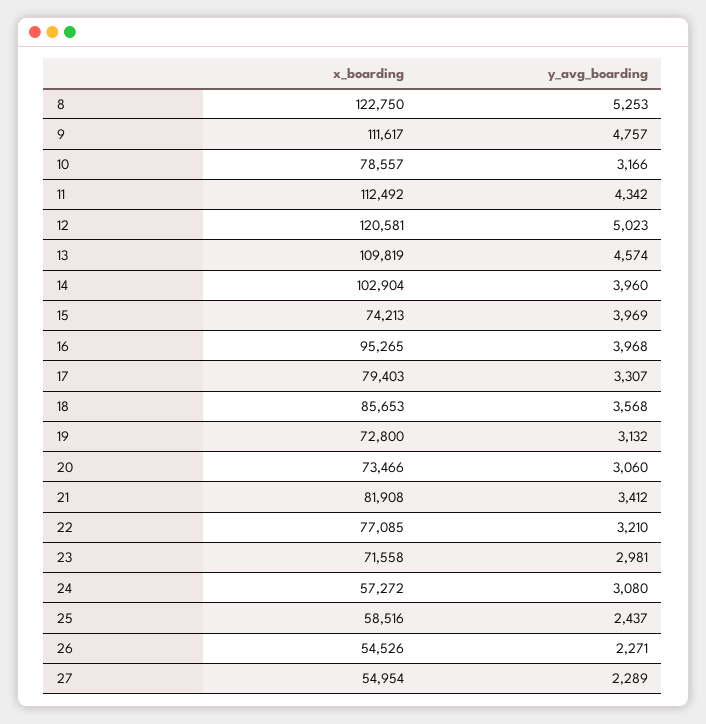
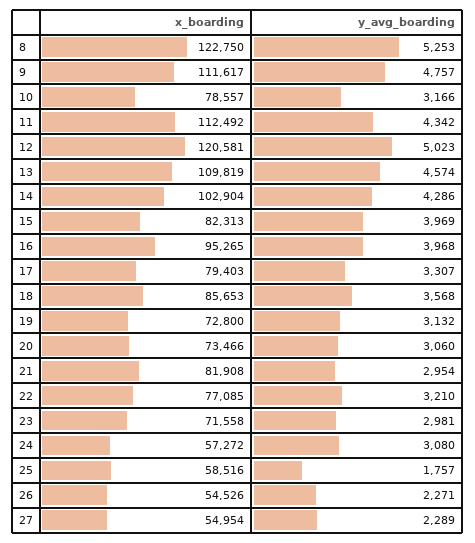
  {
    "x_boarding": {
      "8": 122750,
      "9": 111617,
      "10": 78557,
      "11": 112492,
      "12": 120581,
      "13": 109819,
      "14": 102904,
-     "15": 74213,
+     "15": 82313,
      "16": 95265,
      "17": 79403,
      "18": 85653,
      "19": 72800,
      "20": 73466,
      "21": 81908,
      "22": 77085,
      "23": 71558,
      "24": 57272,
      "25": 58516,
      "26": 54526,
      "27": 54954
    },
    "y_avg_boarding": {
      "8": 5253,
      "9": 4757,
      "10": 3166,
      "11": 4342,
      "12": 5023,
      "13": 4574,
-     "14": 3960,
+     "14": 4286,
      "15": 3969,
      "16": 3968,
      "17": 3307,
      "18": 3568,
      "19": 3132,
      "20": 3060,
-     "21": 3412,
+     "21": 2954,
      "22": 3210,
      "23": 2981,
      "24": 3080,
-     "25": 2437,
+     "25": 1757,
      "26": 2271,
      "27": 2289
    }
  }

